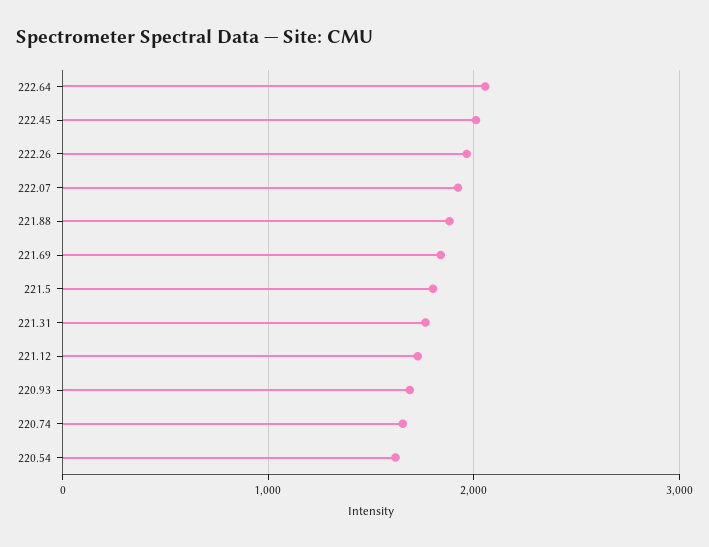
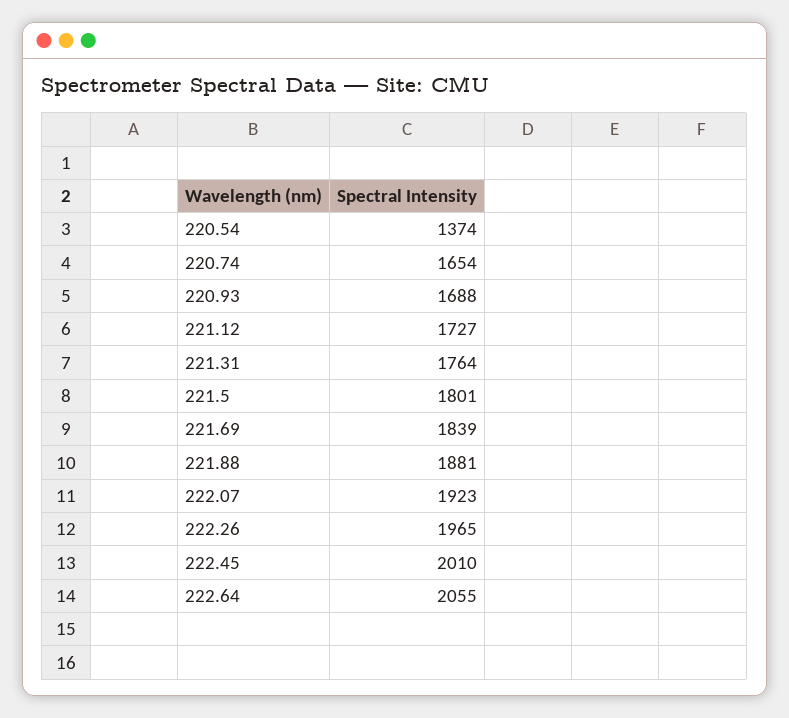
  {
    "222.64": 2055,
    "222.45": 2010,
    "222.26": 1965,
    "222.07": 1923,
    "221.88": 1881,
    "221.69": 1839,
    "221.5": 1801,
    "221.31": 1764,
    "221.12": 1727,
    "220.93": 1688,
    "220.74": 1654,
-   "220.54": 1600
+   "220.54": 1374
  }

